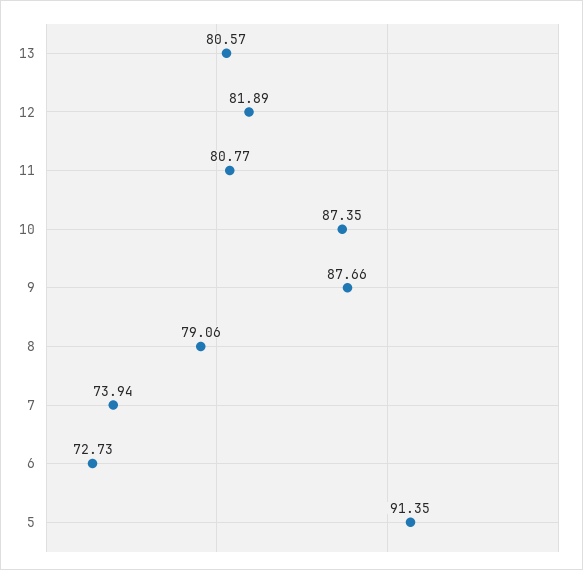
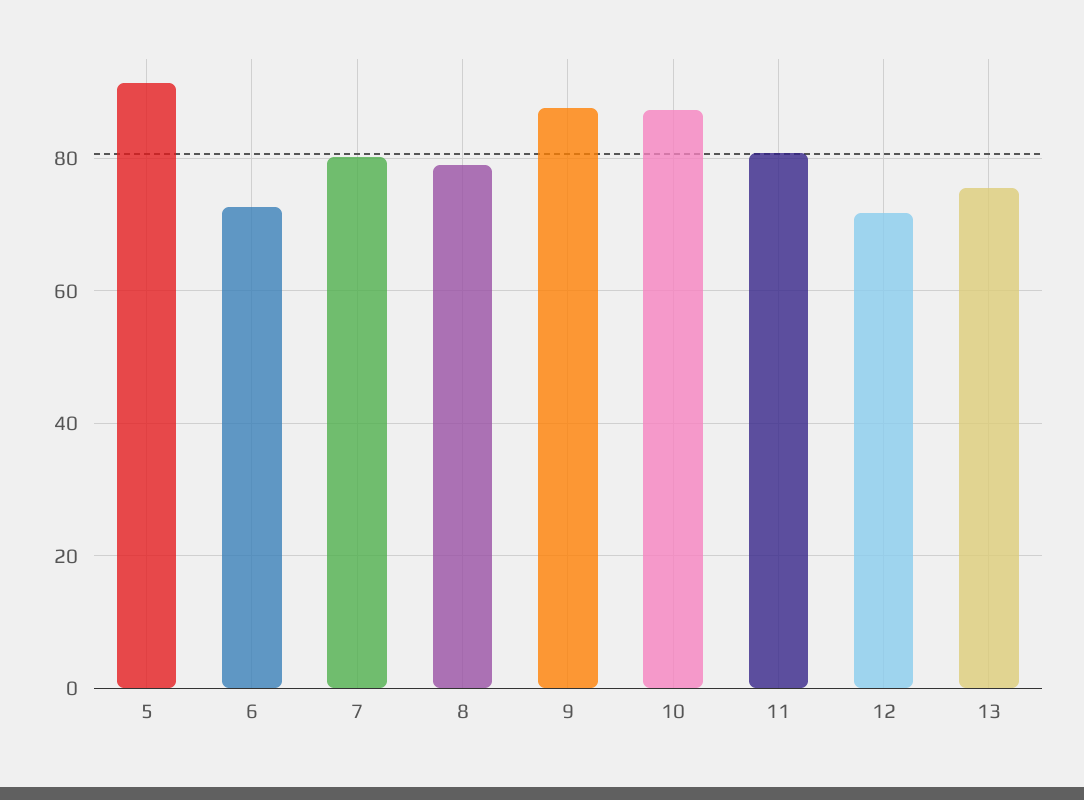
  {
-   "13": 80.57,
+   "13": 76,
-   "12": 81.89,
+   "12": 72,
    "11": 80.77,
    "10": 87.35,
    "9": 87.66,
    "8": 79.06,
-   "7": 73.94,
+   "7": 80,
    "6": 72.73,
    "5": 91.35
  }

